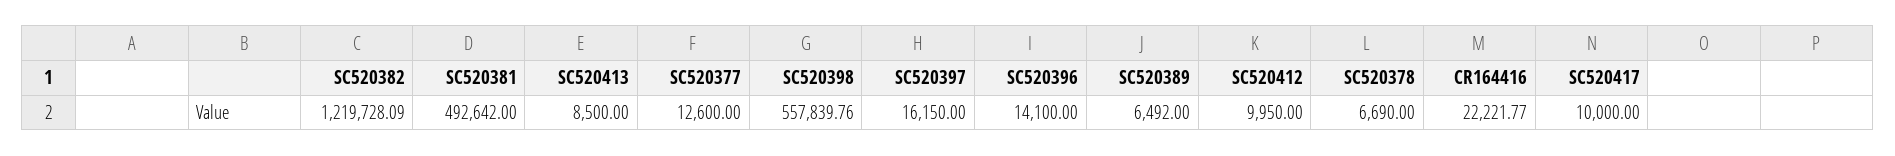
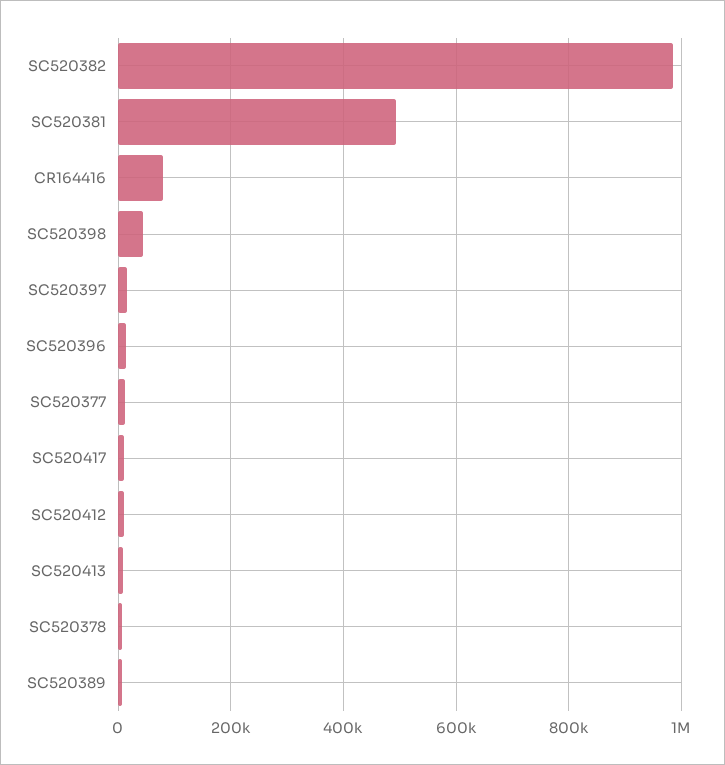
  {
-   "SC520382": 1219728.09,
+   "SC520382": 980000,
    "SC520381": 492642,
    "SC520413": 8500,
    "SC520377": 12600,
-   "SC520398": 557839.76,
+   "SC520398": 40000,
    "SC520397": 16150,
    "SC520396": 14100,
    "SC520389": 6492,
    "SC520412": 9950,
    "SC520378": 6690,
-   "CR164416": 22221.77,
+   "CR164416": 80000,
    "SC520417": 10000
  }

